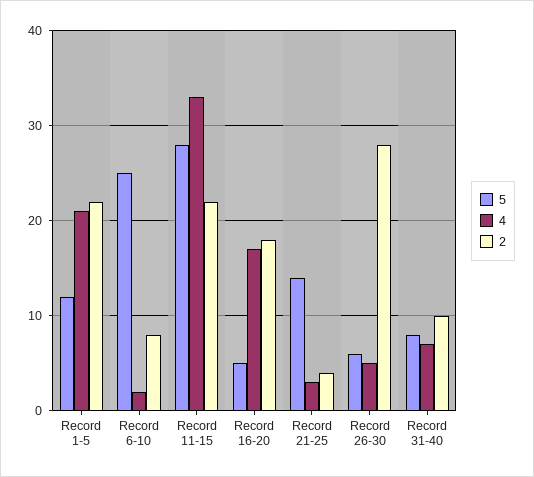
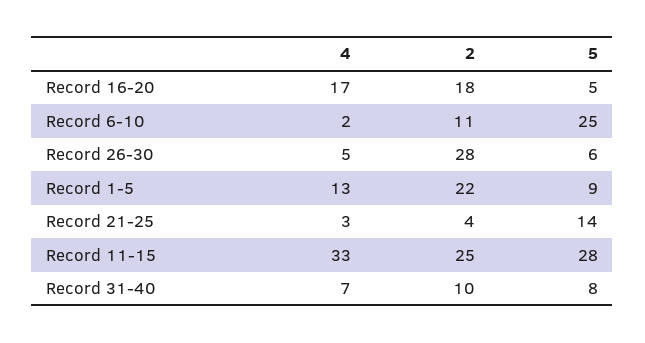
  {
    "5": {
-     "Record 1-5": 12,
+     "Record 1-5": 9,
      "Record 6-10": 25,
      "Record 11-15": 28,
      "Record 16-20": 5,
      "Record 21-25": 14,
      "Record 26-30": 6,
      "Record 31-40": 8
    },
    "4": {
-     "Record 1-5": 21,
+     "Record 1-5": 13,
      "Record 6-10": 2,
      "Record 11-15": 33,
      "Record 16-20": 17,
      "Record 21-25": 3,
      "Record 26-30": 5,
      "Record 31-40": 7
    },
    "2": {
      "Record 1-5": 22,
-     "Record 6-10": 8,
+     "Record 6-10": 11,
-     "Record 11-15": 22,
+     "Record 11-15": 25,
      "Record 16-20": 18,
      "Record 21-25": 4,
      "Record 26-30": 28,
      "Record 31-40": 10
    }
  }

